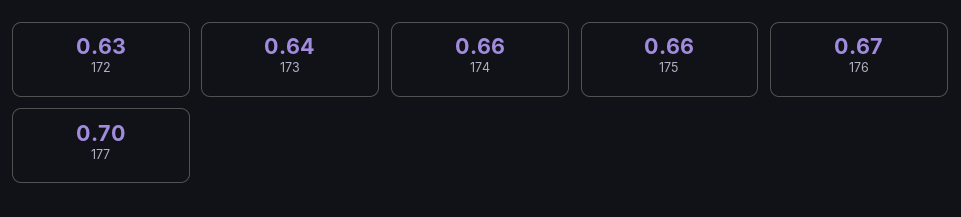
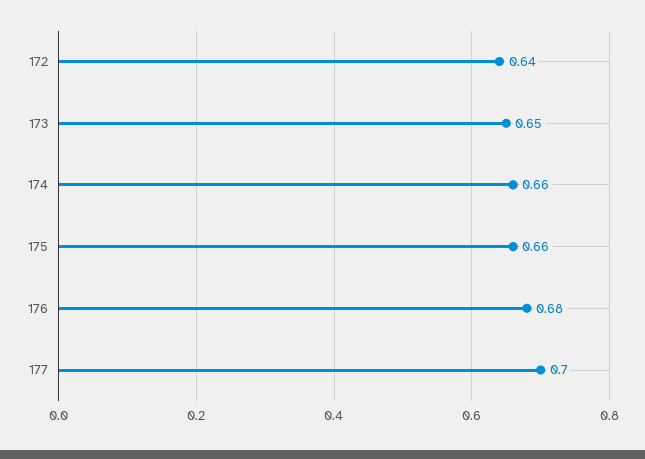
  {
-   "172": 0.63,
+   "172": 0.64,
-   "173": 0.64,
+   "173": 0.65,
    "174": 0.66,
    "175": 0.66,
-   "176": 0.67,
+   "176": 0.68,
    "177": 0.7
  }

